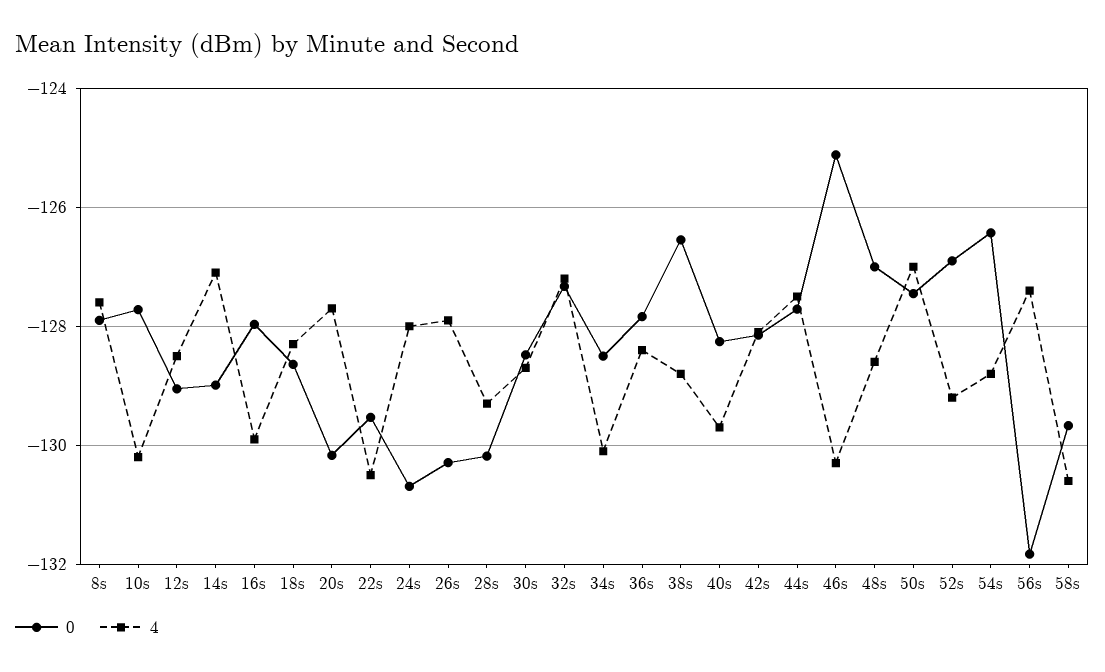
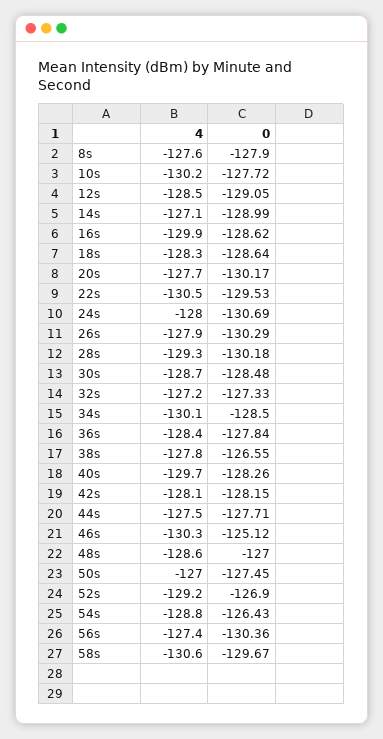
  {
    "0": {
      "8s": -127.9,
      "10s": -127.72,
      "12s": -129.05,
      "14s": -128.99,
-     "16s": -128,
+     "16s": -128.62,
      "18s": -128.64,
      "20s": -130.17,
      "22s": -129.53,
      "24s": -130.69,
      "26s": -130.29,
      "28s": -130.18,
      "30s": -128.48,
      "32s": -127.33,
      "34s": -128.5,
      "36s": -127.84,
      "38s": -126.55,
      "40s": -128.26,
      "42s": -128.15,
      "44s": -127.71,
      "46s": -125.12,
      "48s": -127,
      "50s": -127.45,
      "52s": -126.9,
      "54s": -126.43,
-     "56s": -131.8,
+     "56s": -130.36,
      "58s": -129.67
    },
    "4": {
      "8s": -127.6,
      "10s": -130.2,
      "12s": -128.5,
      "14s": -127.1,
      "16s": -129.9,
      "18s": -128.3,
      "20s": -127.7,
      "22s": -130.5,
      "24s": -128,
      "26s": -127.9,
      "28s": -129.3,
      "30s": -128.7,
      "32s": -127.2,
      "34s": -130.1,
      "36s": -128.4,
-     "38s": -128.8,
+     "38s": -127.8,
      "40s": -129.7,
      "42s": -128.1,
      "44s": -127.5,
      "46s": -130.3,
      "48s": -128.6,
      "50s": -127,
      "52s": -129.2,
      "54s": -128.8,
      "56s": -127.4,
      "58s": -130.6
    }
  }

